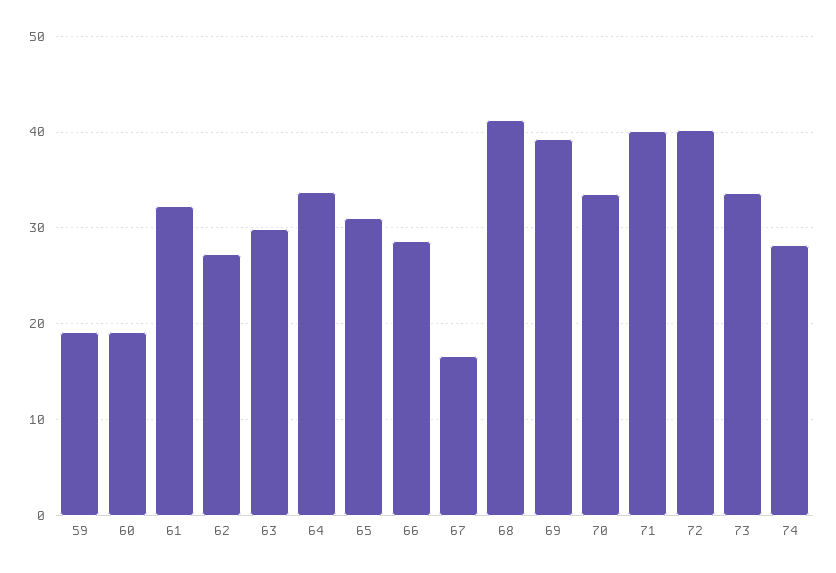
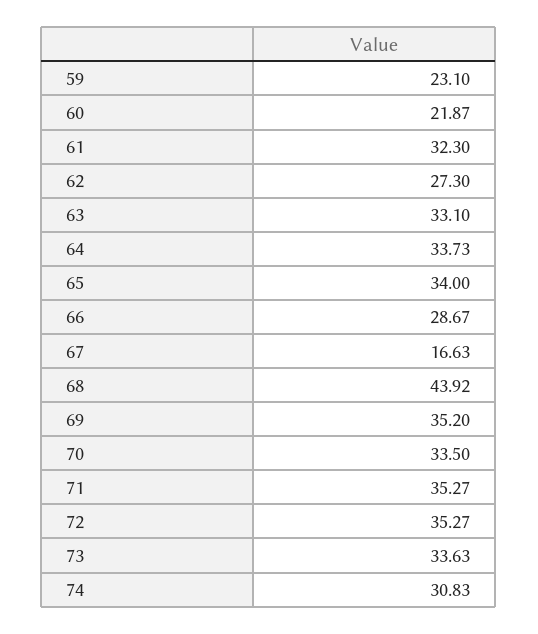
  {
-   "59": 19,
+   "59": 23.1,
-   "60": 19,
+   "60": 21.87,
    "61": 32.3,
    "62": 27.3,
-   "63": 30,
+   "63": 33.1,
    "64": 33.73,
-   "65": 31,
+   "65": 34,
    "66": 28.67,
    "67": 16.63,
-   "68": 41,
+   "68": 43.92,
-   "69": 39,
+   "69": 35.2,
    "70": 33.5,
-   "71": 40,
+   "71": 35.27,
-   "72": 40,
+   "72": 35.27,
    "73": 33.63,
-   "74": 28
+   "74": 30.83
  }

